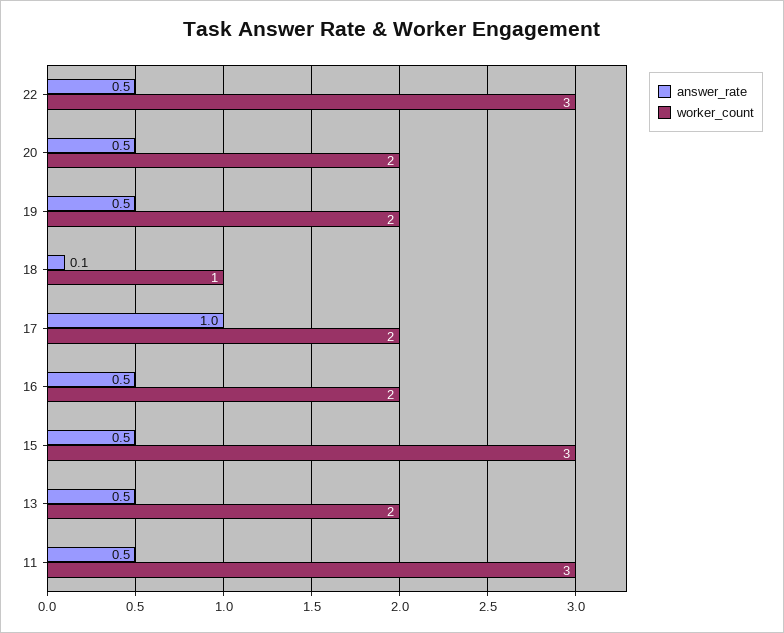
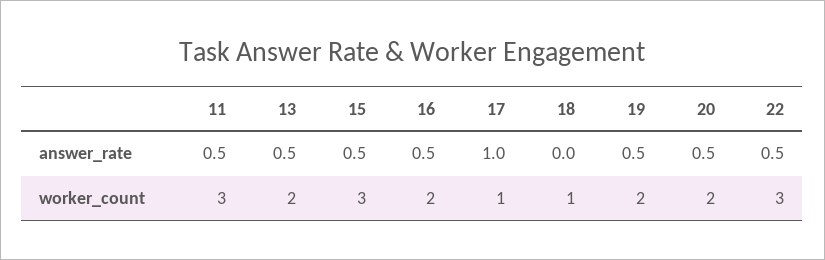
  {
    "answer_rate": {
      "22": 0.5,
      "20": 0.5,
      "19": 0.5,
-     "18": 0.1,
+     "18": 0,
      "17": 1,
      "16": 0.5,
      "15": 0.5,
      "13": 0.5,
      "11": 0.5
    },
    "worker_count": {
      "22": 3,
      "20": 2,
      "19": 2,
      "18": 1,
-     "17": 2,
+     "17": 1,
      "16": 2,
      "15": 3,
      "13": 2,
      "11": 3
    }
  }

